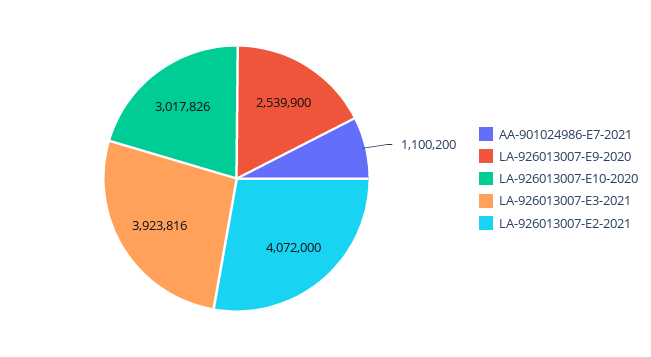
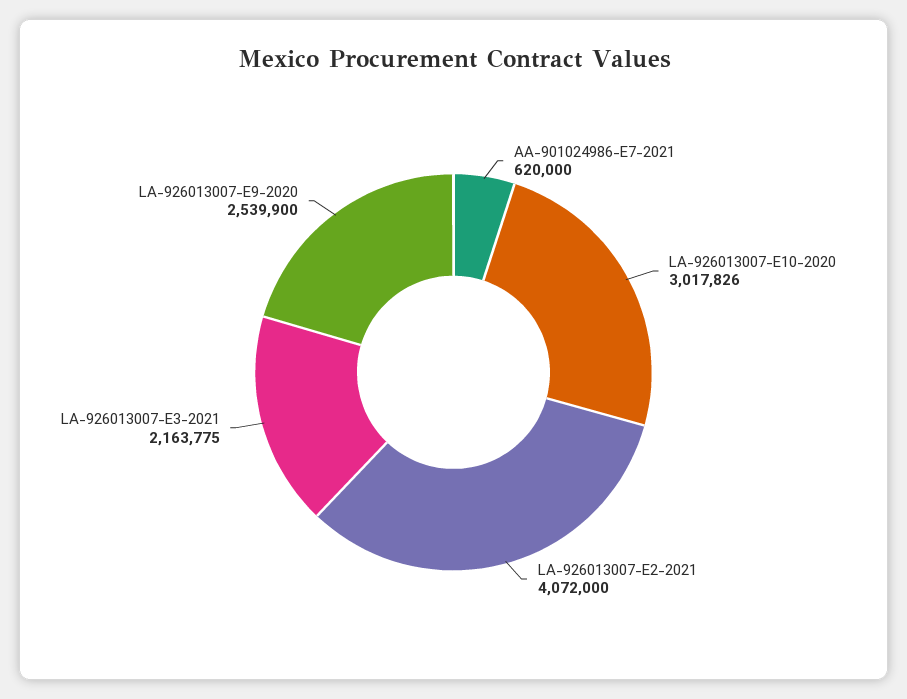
  {
-   "AA-901024986-E7-2021": 1100200,
+   "AA-901024986-E7-2021": 620000,
    "LA-926013007-E9-2020": 2539900,
    "LA-926013007-E10-2020": 3017826,
-   "LA-926013007-E3-2021": 3923816,
+   "LA-926013007-E3-2021": 2163775,
    "LA-926013007-E2-2021": 4072000
  }

